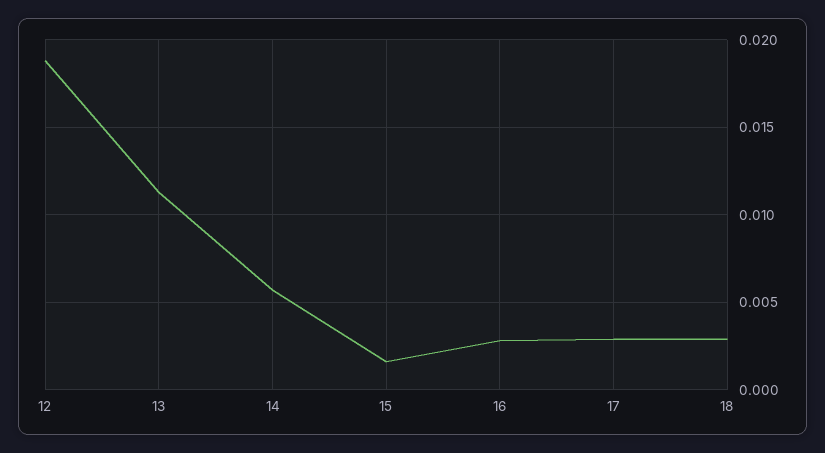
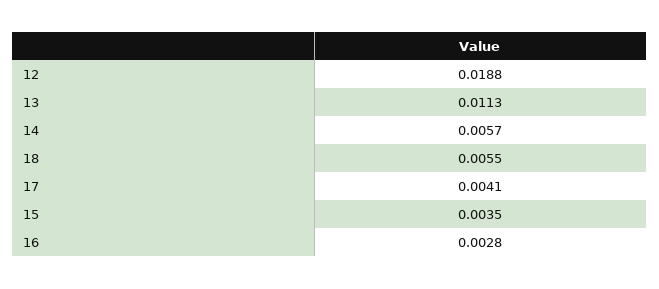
  {
    "12": 0.0188,
    "13": 0.0113,
    "14": 0.0057,
-   "15": 0.0015,
+   "15": 0.0035,
    "16": 0.0028,
-   "17": 0.003,
+   "17": 0.0041,
-   "18": 0.003
+   "18": 0.0055
  }

